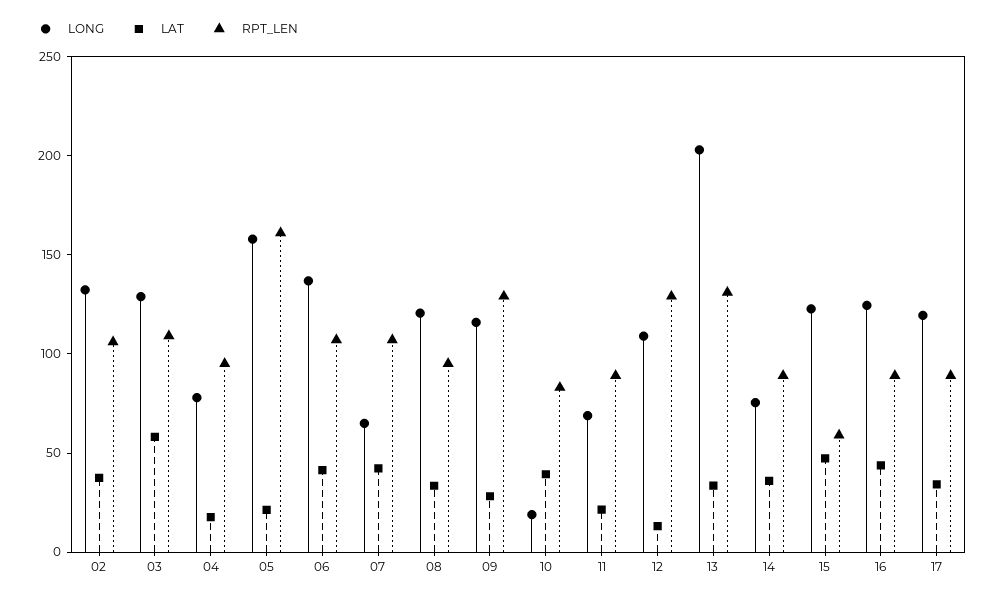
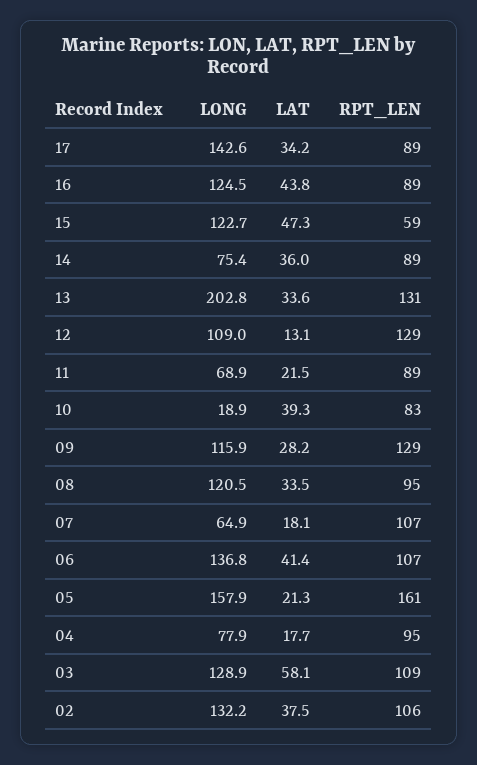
  {
    "LONG": {
      "02": 132.2,
      "03": 128.9,
      "04": 77.9,
      "05": 157.9,
      "06": 136.8,
      "07": 64.9,
      "08": 120.5,
      "09": 115.9,
      "10": 18.9,
      "11": 68.9,
      "12": 109,
      "13": 202.8,
      "14": 75.4,
      "15": 122.7,
      "16": 124.5,
-     "17": 120
+     "17": 142.6
    },
    "LAT": {
      "02": 37.5,
      "03": 58.1,
      "04": 17.7,
      "05": 21.3,
      "06": 41.4,
-     "07": 40,
+     "07": 18.1,
      "08": 33.5,
      "09": 28.2,
      "10": 39.3,
      "11": 21.5,
      "12": 13.1,
      "13": 33.6,
      "14": 36,
      "15": 47.3,
      "16": 43.8,
      "17": 34.2
    },
    "RPT_LEN": {
      "02": 106,
      "03": 109,
      "04": 95,
      "05": 161,
      "06": 107,
      "07": 107,
      "08": 95,
      "09": 129,
      "10": 83,
      "11": 89,
      "12": 129,
      "13": 131,
      "14": 89,
      "15": 59,
      "16": 89,
      "17": 89
    }
  }

